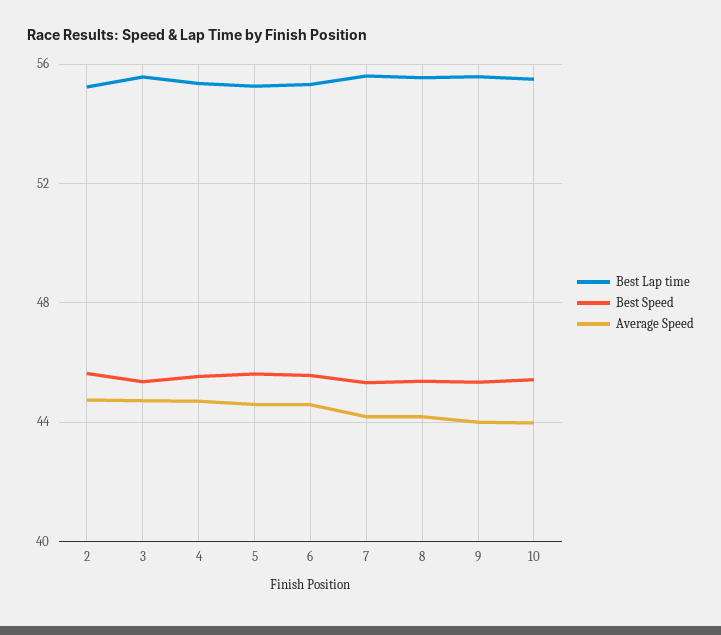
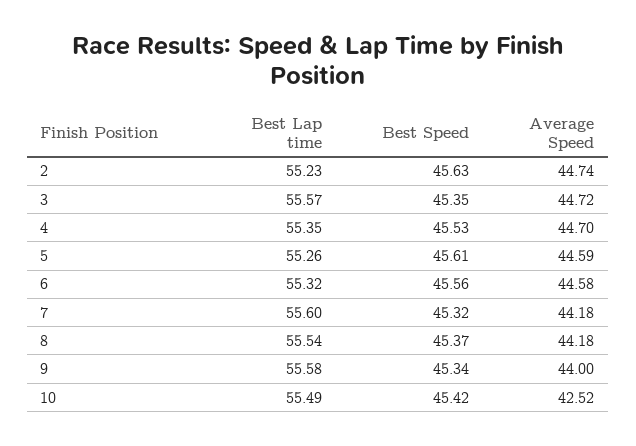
  {
    "Best Lap time": {
      "2": 55.23,
      "3": 55.57,
      "4": 55.35,
      "5": 55.26,
      "6": 55.32,
      "7": 55.6,
      "8": 55.54,
      "9": 55.58,
      "10": 55.49
    },
    "Best Speed": {
      "2": 45.63,
      "3": 45.35,
      "4": 45.53,
      "5": 45.61,
      "6": 45.56,
      "7": 45.32,
      "8": 45.37,
      "9": 45.34,
      "10": 45.42
    },
    "Average Speed": {
      "2": 44.74,
      "3": 44.72,
      "4": 44.7,
      "5": 44.59,
      "6": 44.58,
      "7": 44.18,
      "8": 44.18,
      "9": 44,
-     "10": 44
+     "10": 42.52
    }
  }

